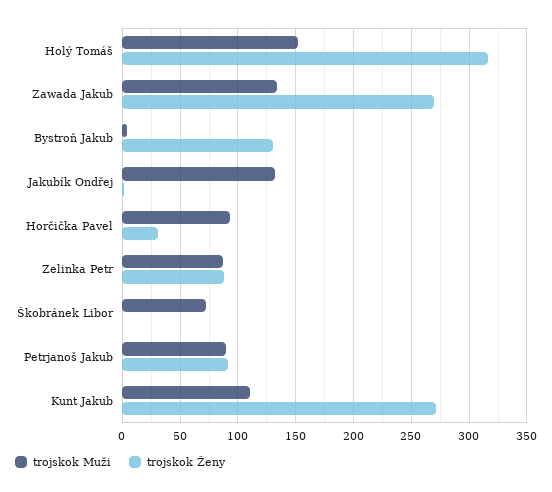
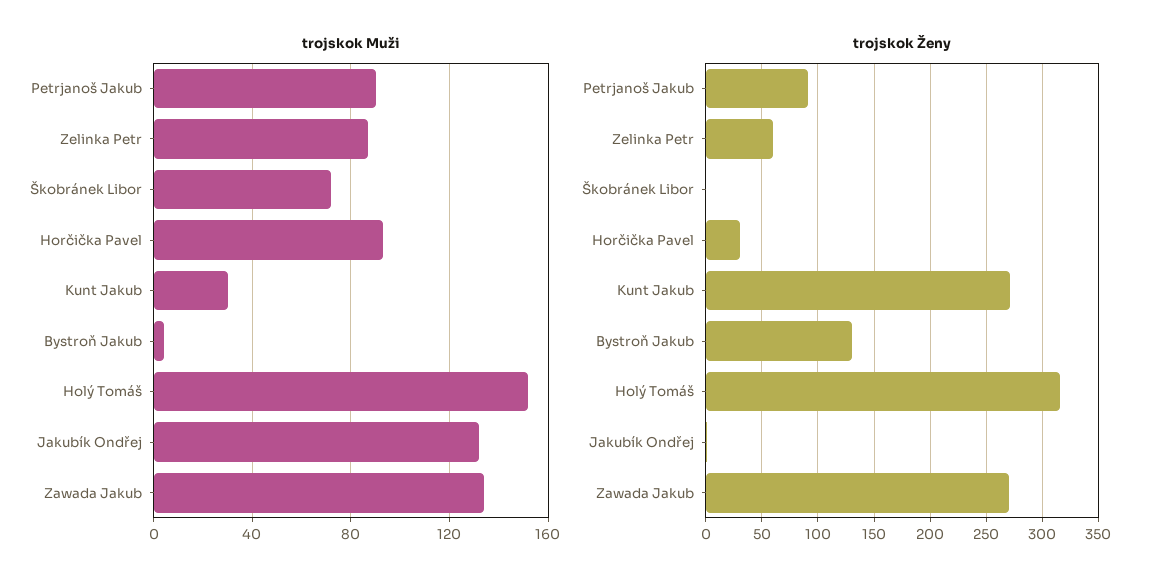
  {
    "trojskok Muži": {
      "Holý Tomáš": 150,
      "Zawada Jakub": 135,
      "Bystroň Jakub": 5,
      "Jakubík Ondřej": 130,
      "Horčička Pavel": 95,
      "Zelinka Petr": 85,
      "Škobránek Libor": 70,
      "Petrjanoš Jakub": 90,
-     "Kunt Jakub": 110
+     "Kunt Jakub": 30
    },
    "trojskok Ženy": {
      "Holý Tomáš": 320,
      "Zawada Jakub": 270,
      "Bystroň Jakub": 130,
      "Jakubík Ondřej": 0,
      "Horčička Pavel": 30,
-     "Zelinka Petr": 90,
+     "Zelinka Petr": 60,
      "Škobránek Libor": 0,
      "Petrjanoš Jakub": 90,
      "Kunt Jakub": 270
    }
  }

